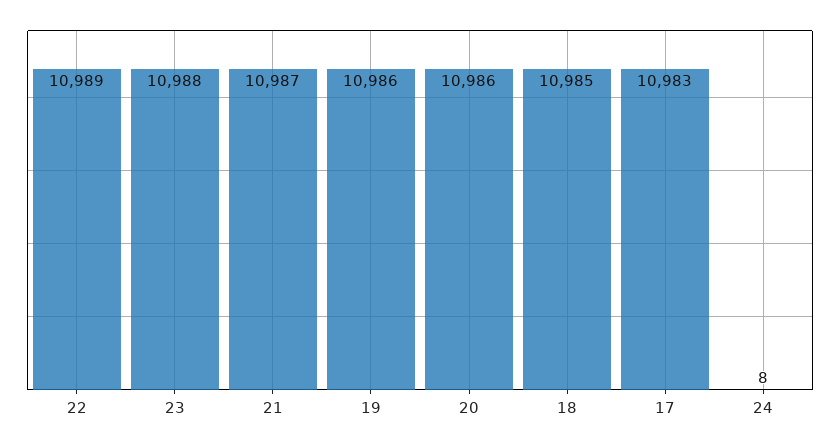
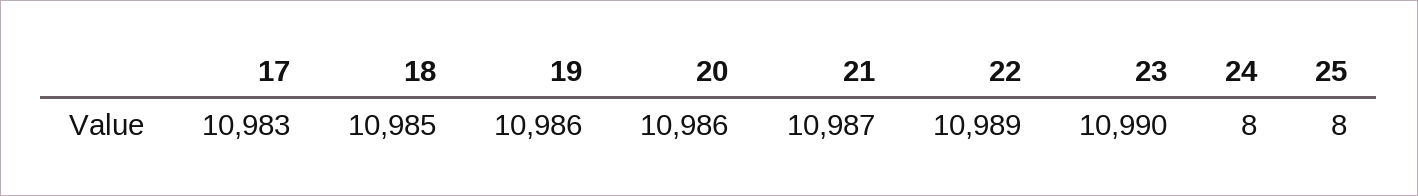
  {
    "22": 10989,
-   "23": 10988,
+   "23": 10990,
    "21": 10987,
    "19": 10986,
    "20": 10986,
    "18": 10985,
    "17": 10983,
-   "24": 8
+   "24": 8,
+   "25": 8
  }

